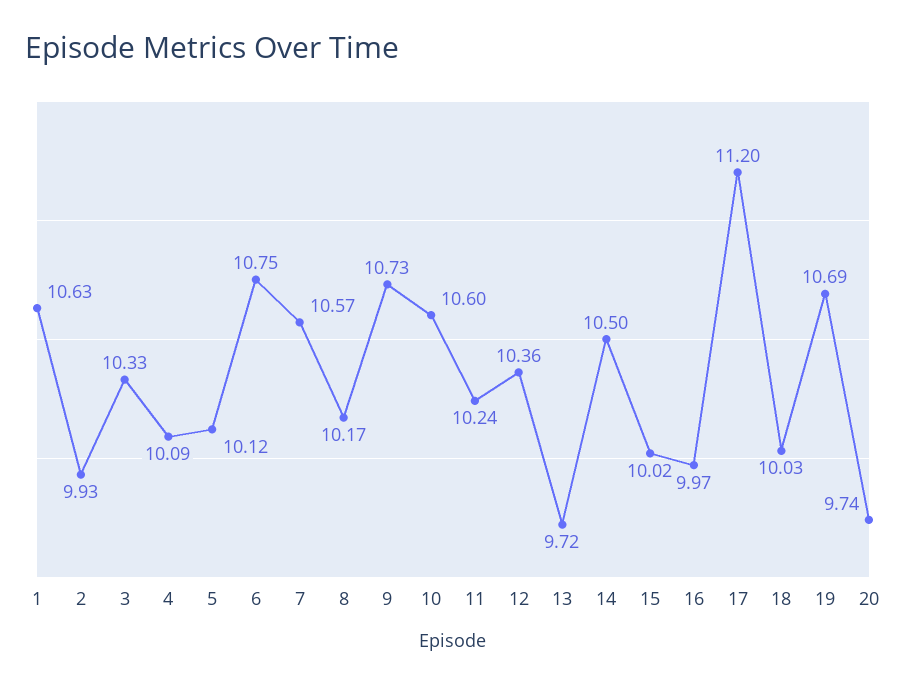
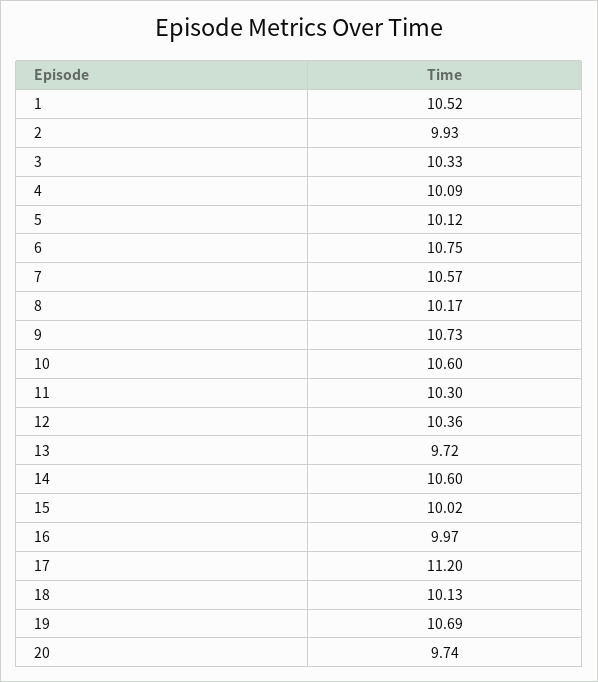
  {
-   "1": 10.63,
+   "1": 10.52,
    "2": 9.93,
    "3": 10.33,
    "4": 10.09,
    "5": 10.12,
    "6": 10.75,
    "7": 10.57,
    "8": 10.17,
    "9": 10.73,
    "10": 10.6,
-   "11": 10.24,
+   "11": 10.3,
    "12": 10.36,
    "13": 9.72,
-   "14": 10.5,
+   "14": 10.6,
    "15": 10.02,
    "16": 9.97,
    "17": 11.2,
-   "18": 10.03,
+   "18": 10.13,
    "19": 10.69,
    "20": 9.74
  }

